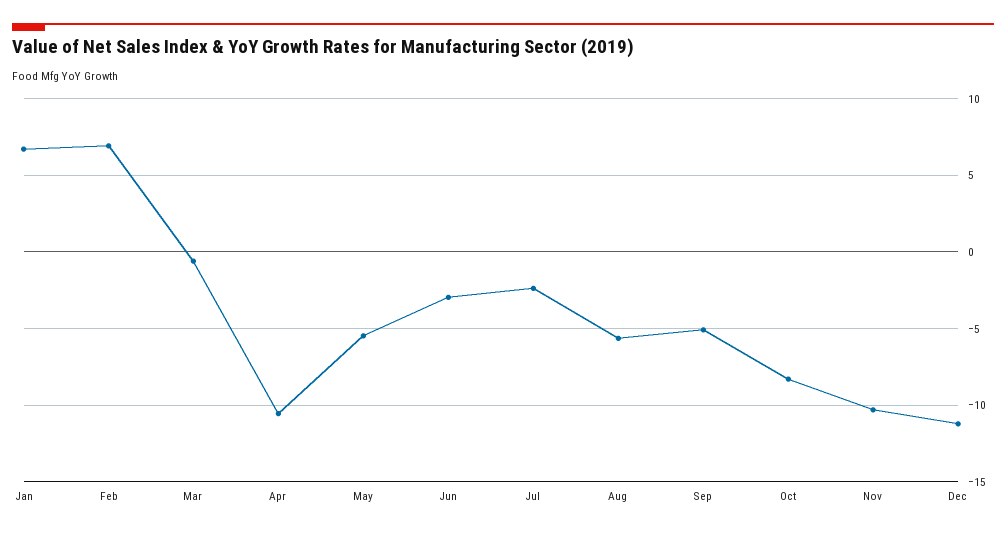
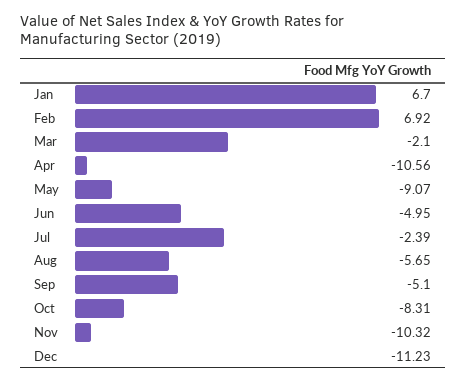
  {
    "Jan": 6.7,
    "Feb": 6.92,
-   "Mar": -0.5,
+   "Mar": -2.1,
    "Apr": -10.56,
-   "May": -5.5,
+   "May": -9.07,
-   "Jun": -3,
+   "Jun": -4.95,
    "Jul": -2.39,
    "Aug": -5.65,
    "Sep": -5.1,
    "Oct": -8.31,
    "Nov": -10.32,
    "Dec": -11.23
  }

